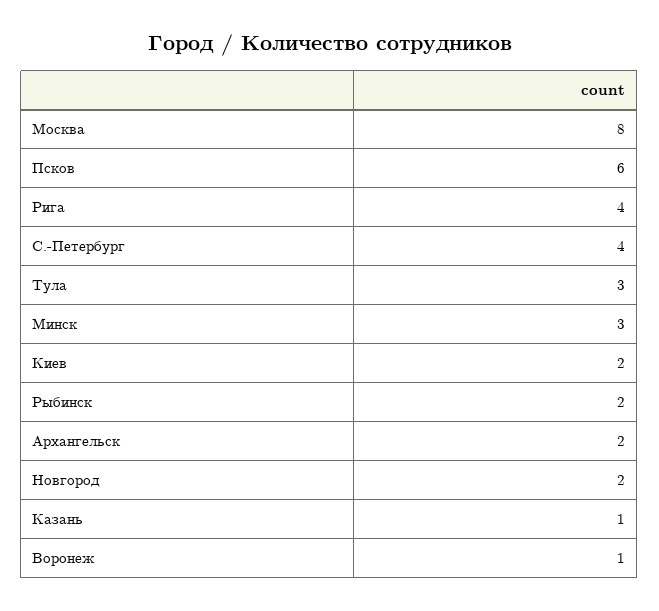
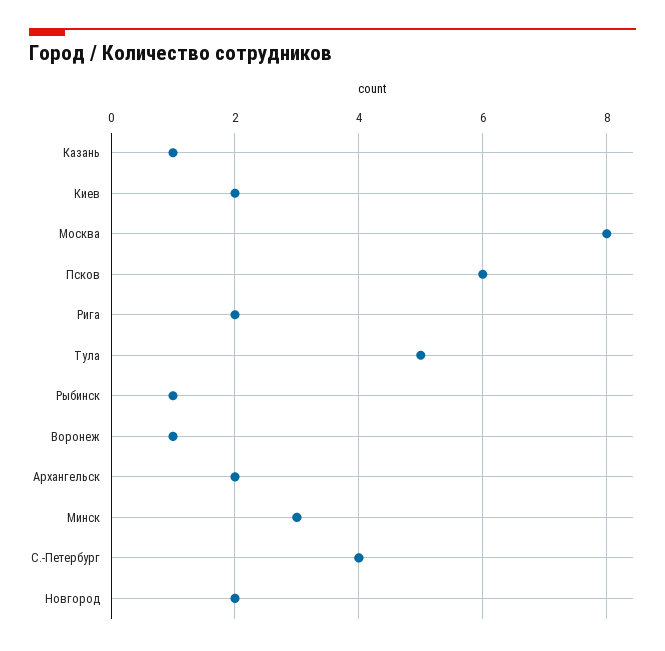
  {
    "Москва": 8,
    "Псков": 6,
-   "Рига": 4,
+   "Рига": 2,
    "С.-Петербург": 4,
-   "Тула": 3,
+   "Тула": 5,
    "Минск": 3,
    "Киев": 2,
-   "Рыбинск": 2,
+   "Рыбинск": 1,
    "Архангельск": 2,
    "Новгород": 2,
    "Казань": 1,
    "Воронеж": 1
  }

